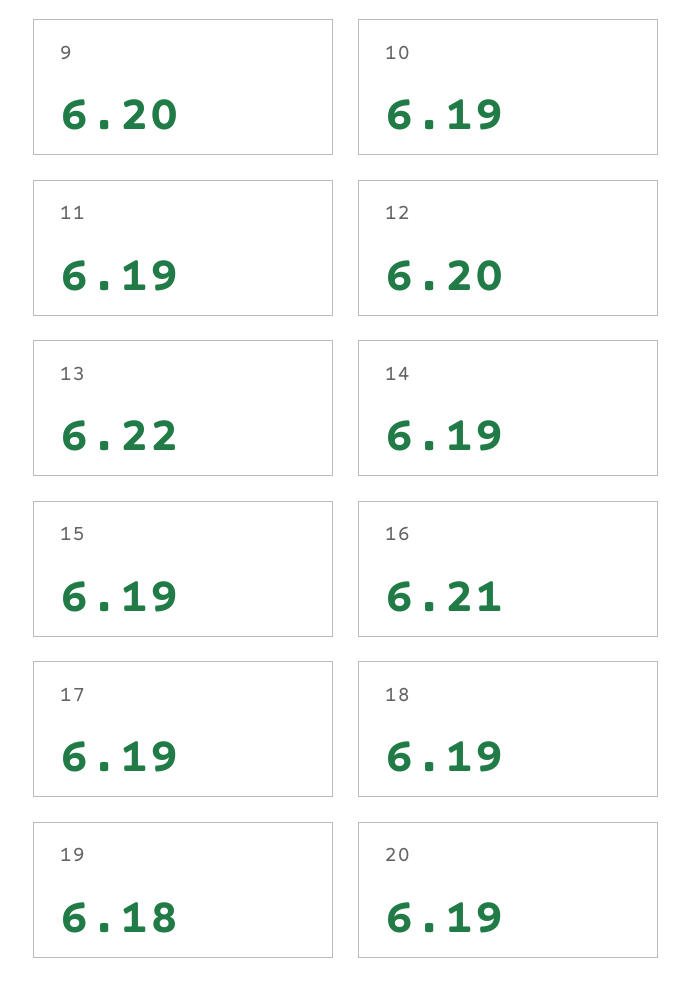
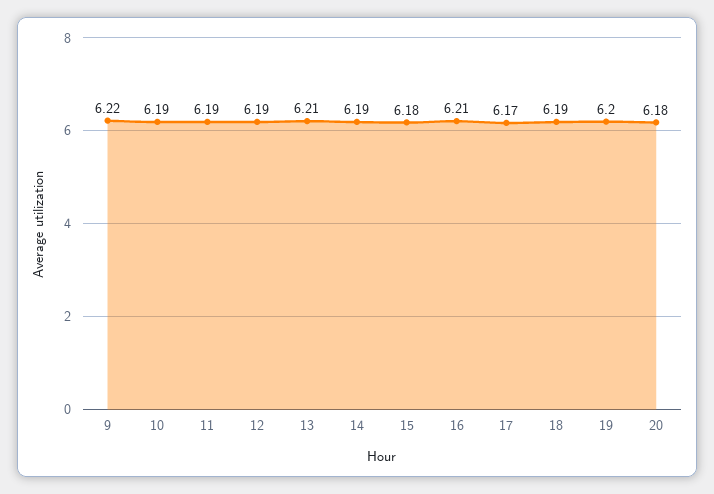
  {
-   "9": 6.2,
+   "9": 6.22,
    "10": 6.19,
    "11": 6.19,
-   "12": 6.2,
+   "12": 6.19,
-   "13": 6.22,
+   "13": 6.21,
    "14": 6.19,
-   "15": 6.19,
+   "15": 6.18,
    "16": 6.21,
-   "17": 6.19,
+   "17": 6.17,
    "18": 6.19,
-   "19": 6.18,
+   "19": 6.2,
-   "20": 6.19
+   "20": 6.18
  }

